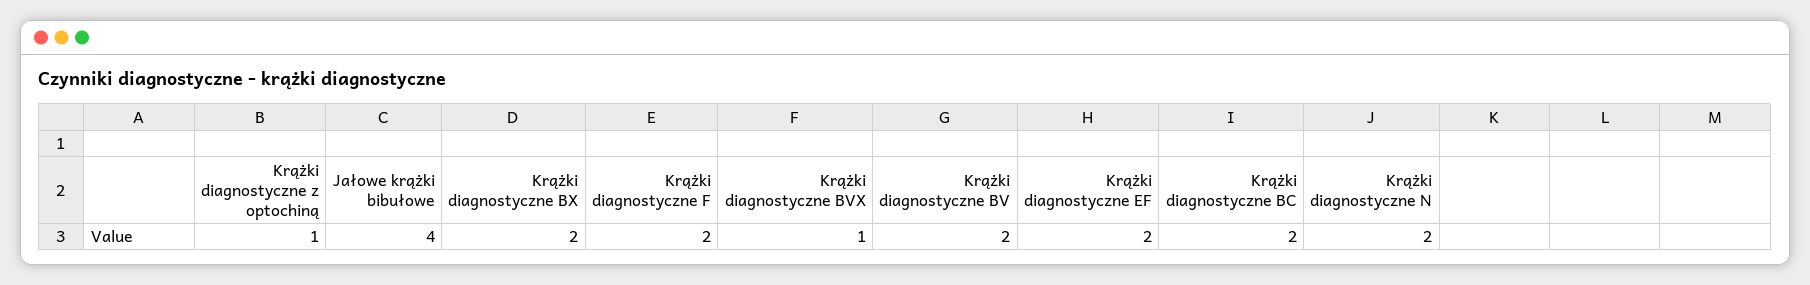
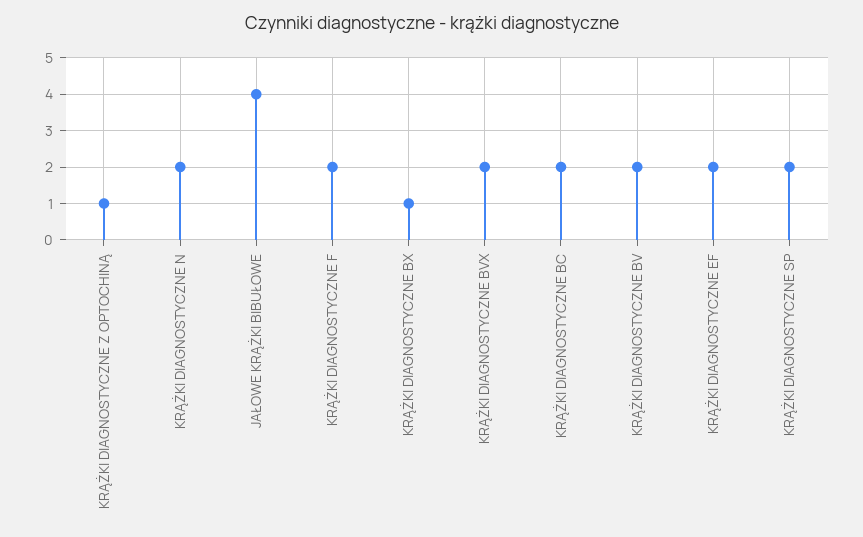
  {
    "Krążki diagnostyczne z optochiną": 1,
    "Jałowe krążki bibułowe": 4,
-   "Krążki diagnostyczne BX": 2,
+   "Krążki diagnostyczne BX": 1,
    "Krążki diagnostyczne F": 2,
-   "Krążki diagnostyczne BVX": 1,
+   "Krążki diagnostyczne BVX": 2,
    "Krążki diagnostyczne BV": 2,
    "Krążki diagnostyczne EF": 2,
    "Krążki diagnostyczne BC": 2,
-   "Krążki diagnostyczne N": 2
+   "Krążki diagnostyczne N": 2,
+   "KRĄŻKI DIAGNOSTYCZNE SP": 2
  }

